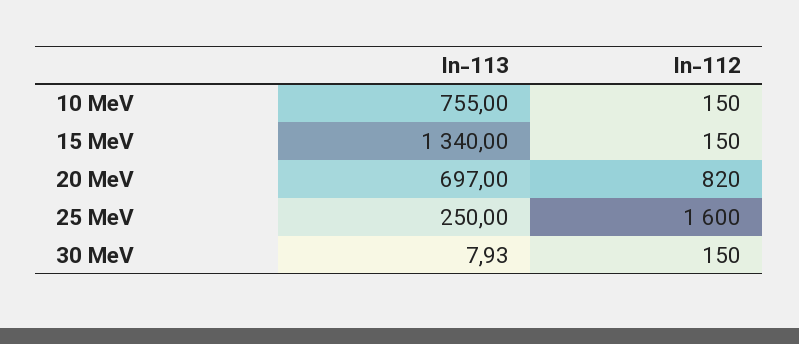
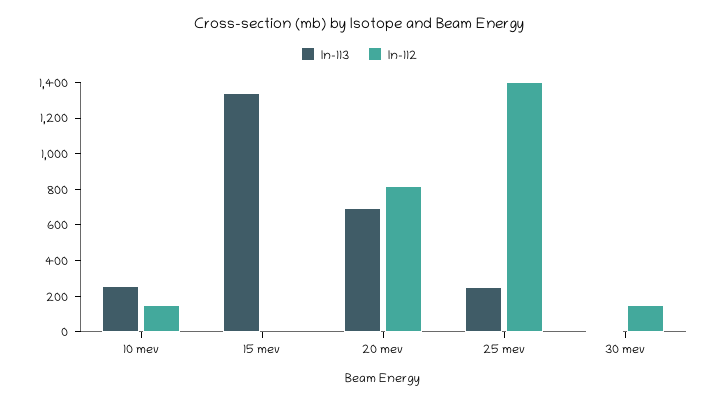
  {
    "In-113": {
-     "10 MeV": 755,
+     "10 MeV": 250,
      "15 MeV": 1340,
      "20 MeV": 697,
      "25 MeV": 250,
      "30 MeV": 7.93
    },
    "In-112": {
      "10 MeV": 150,
-     "15 MeV": 150,
+     "15 MeV": 0,
      "20 MeV": 820,
-     "25 MeV": 1600,
+     "25 MeV": 1400,
      "30 MeV": 150
    }
  }

